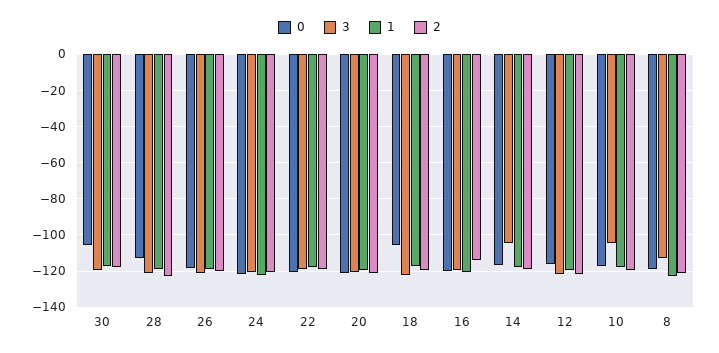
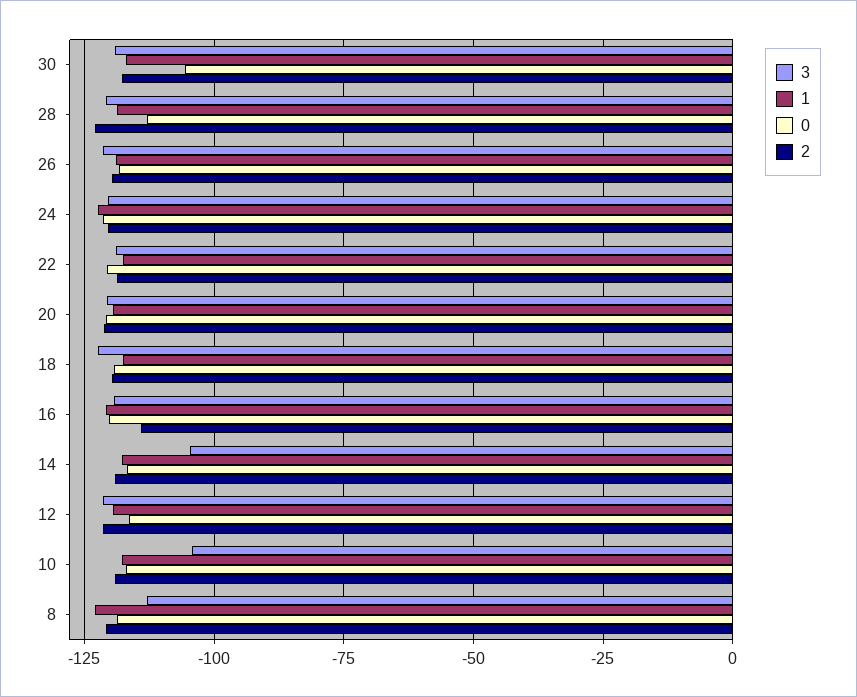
  {
    "0": {
      "30": -105,
      "28": -112.5,
      "26": -117.5,
      "24": -122.5,
      "22": -120,
      "20": -120,
-     "18": -105,
+     "18": -120,
      "16": -120,
      "14": -117.5,
      "12": -117.5,
      "10": -117.5,
      "8": -117.5
    },
    "3": {
      "30": -120,
      "28": -120,
      "26": -122.5,
      "24": -120,
      "22": -120,
      "20": -120,
      "18": -122.5,
      "16": -120,
      "14": -105,
      "12": -122.5,
      "10": -105,
      "8": -112.5
    },
    "1": {
      "30": -117.5,
      "28": -117.5,
      "26": -120,
      "24": -122.5,
      "22": -117.5,
      "20": -120,
      "18": -117.5,
      "16": -120,
      "14": -117.5,
      "12": -120,
      "10": -117.5,
      "8": -122.5
    },
    "2": {
      "30": -117.5,
      "28": -122.5,
      "26": -120,
      "24": -120,
      "22": -117.5,
      "20": -122.5,
      "18": -120,
      "16": -115,
      "14": -120,
      "12": -122.5,
      "10": -120,
      "8": -120
    }
  }

